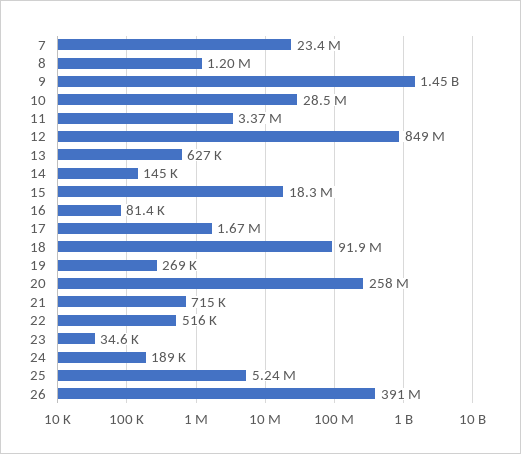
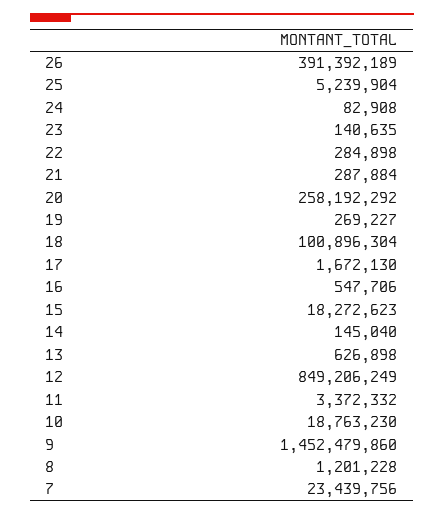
  {
    "7": 23439756,
    "8": 1201228,
    "9": 1452479860,
-   "10": 28500000,
+   "10": 18763230,
    "11": 3372332,
    "12": 849206249,
    "13": 626898,
    "14": 145040,
    "15": 18272623,
-   "16": 81400,
+   "16": 547706,
    "17": 1672130,
-   "18": 91900000,
+   "18": 100896304,
    "19": 269227,
    "20": 258192292,
-   "21": 715000,
+   "21": 287884,
-   "22": 516000,
+   "22": 284898,
-   "23": 34600,
+   "23": 140635,
-   "24": 189000,
+   "24": 82908,
    "25": 5239904,
    "26": 391392189
  }

